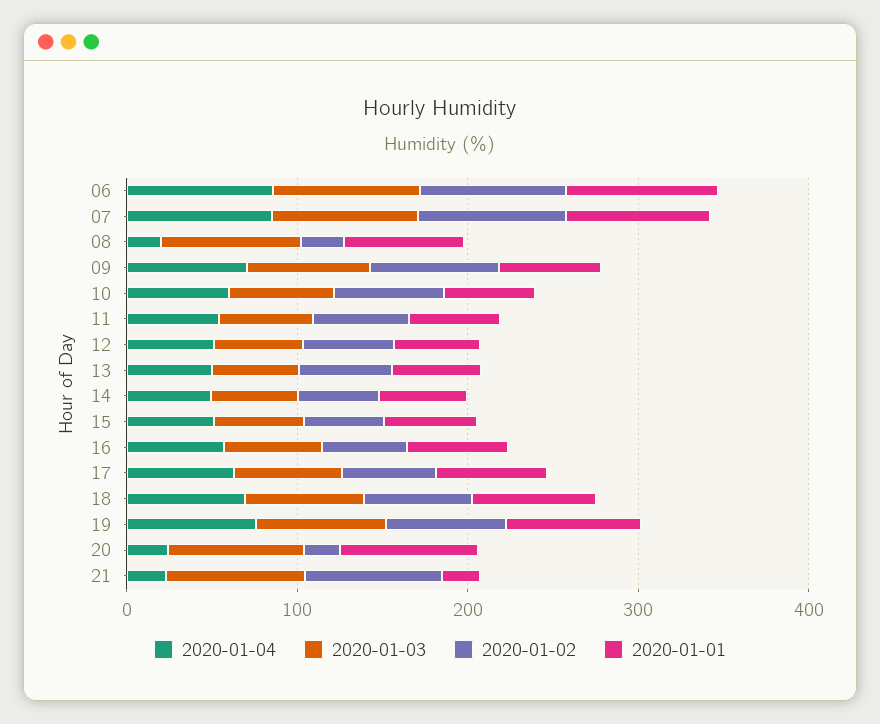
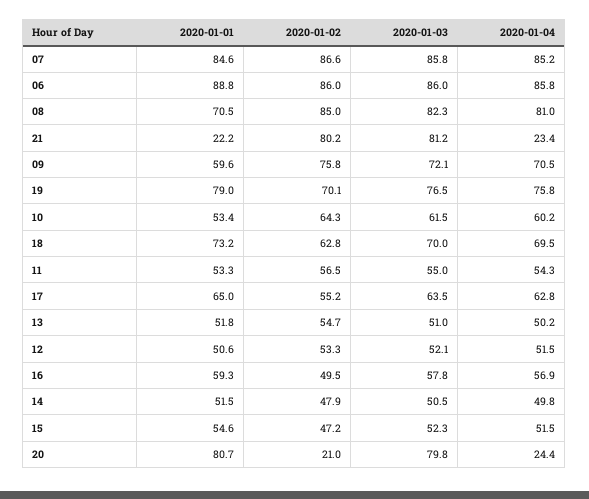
  {
    "2020-01-04": {
      "06": 85.8,
      "07": 85.2,
-     "08": 20,
+     "08": 81,
      "09": 70.5,
      "10": 60.2,
      "11": 54.3,
      "12": 51.5,
      "13": 50.2,
      "14": 49.8,
      "15": 51.5,
      "16": 56.9,
      "17": 62.8,
      "18": 69.5,
      "19": 75.8,
      "20": 24.4,
      "21": 23.4
    },
    "2020-01-03": {
      "06": 86,
      "07": 85.8,
      "08": 82.3,
      "09": 72.1,
      "10": 61.5,
      "11": 55,
      "12": 52.1,
      "13": 51,
      "14": 50.5,
      "15": 52.3,
      "16": 57.8,
      "17": 63.5,
      "18": 70,
      "19": 76.5,
      "20": 79.8,
      "21": 81.2
    },
    "2020-01-02": {
      "06": 86,
      "07": 86.6,
-     "08": 20,
+     "08": 85,
      "09": 75.8,
      "10": 64.3,
      "11": 56.5,
      "12": 53.3,
      "13": 54.7,
      "14": 47.9,
      "15": 47.2,
      "16": 49.5,
      "17": 55.2,
      "18": 62.8,
      "19": 70.1,
      "20": 21,
      "21": 80.2
    },
    "2020-01-01": {
      "06": 88.8,
      "07": 84.6,
      "08": 70.5,
      "09": 59.6,
      "10": 53.4,
      "11": 53.3,
      "12": 50.6,
      "13": 51.8,
      "14": 51.5,
      "15": 54.6,
      "16": 59.3,
      "17": 65,
      "18": 73.2,
      "19": 79,
      "20": 80.7,
      "21": 22.2
    }
  }

